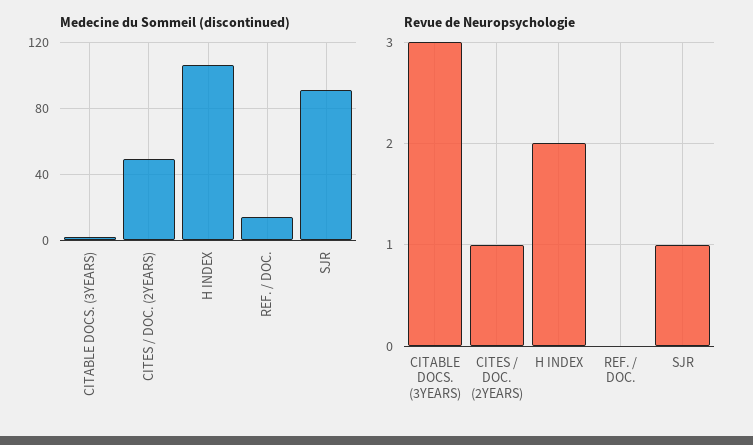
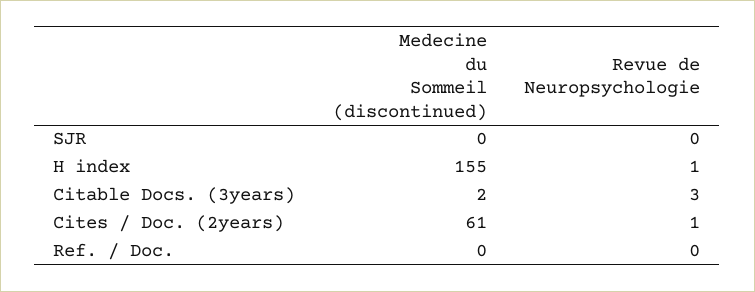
  {
    "Medecine du Sommeil (discontinued)": {
      "CITABLE DOCS. (3YEARS)": 2,
-     "CITES / DOC. (2YEARS)": 50,
+     "CITES / DOC. (2YEARS)": 61,
-     "H INDEX": 105,
+     "H INDEX": 155,
-     "REF. / DOC.": 15,
+     "REF. / DOC.": 0,
-     "SJR": 90
+     "SJR": 0
    },
    "Revue de Neuropsychologie": {
      "CITABLE DOCS. (3YEARS)": 3,
      "CITES / DOC. (2YEARS)": 1,
-     "H INDEX": 2,
+     "H INDEX": 1,
      "REF. / DOC.": 0,
-     "SJR": 1
+     "SJR": 0
    }
  }

